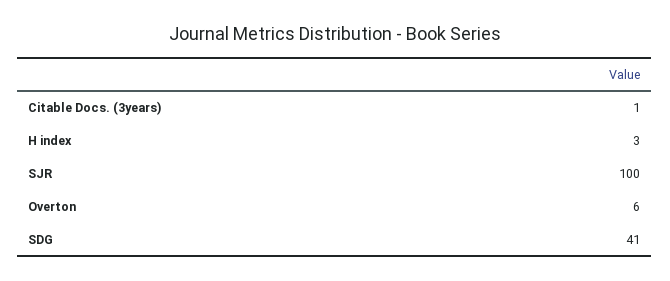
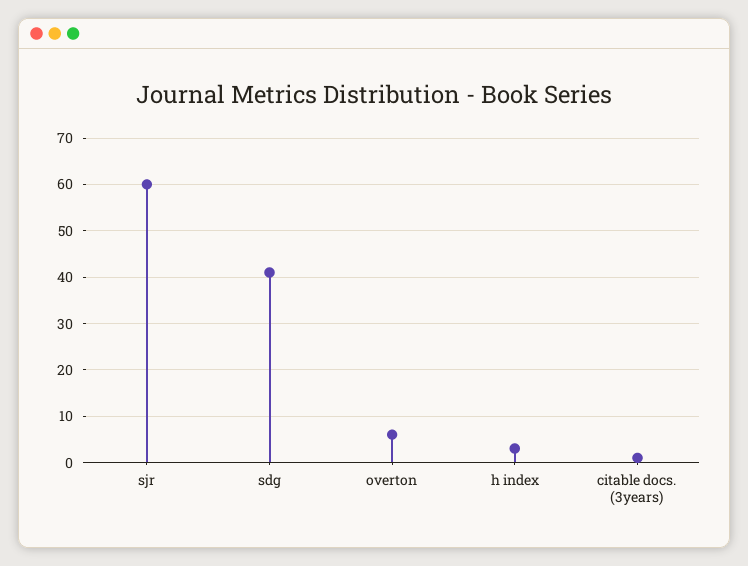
  {
    "Citable Docs. (3years)": 1,
    "H index": 3,
-   "SJR": 100,
+   "SJR": 60,
    "Overton": 6,
    "SDG": 41
  }

